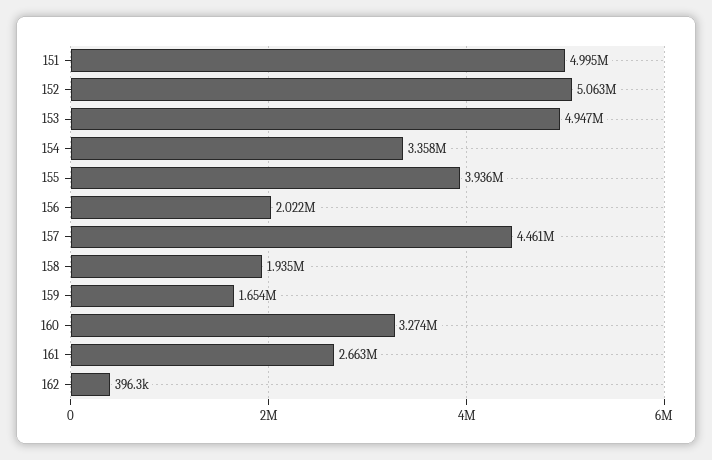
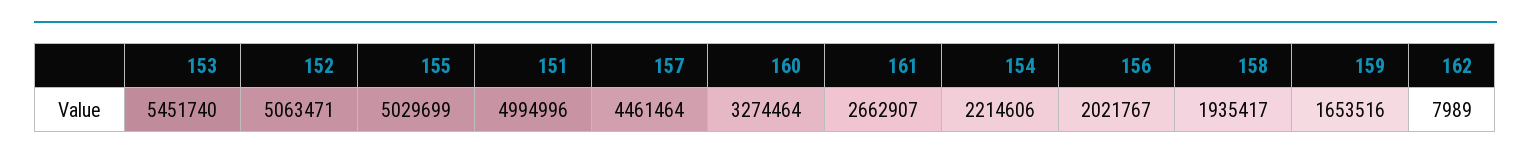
  {
    "151": 4994996,
    "152": 5063471,
-   "153": 4947000,
+   "153": 5451740,
-   "154": 3358000,
+   "154": 2214606,
-   "155": 3936000,
+   "155": 5029699,
    "156": 2021767,
    "157": 4461464,
    "158": 1935417,
    "159": 1653516,
    "160": 3274464,
    "161": 2662907,
-   "162": 396300
+   "162": 7989
  }

